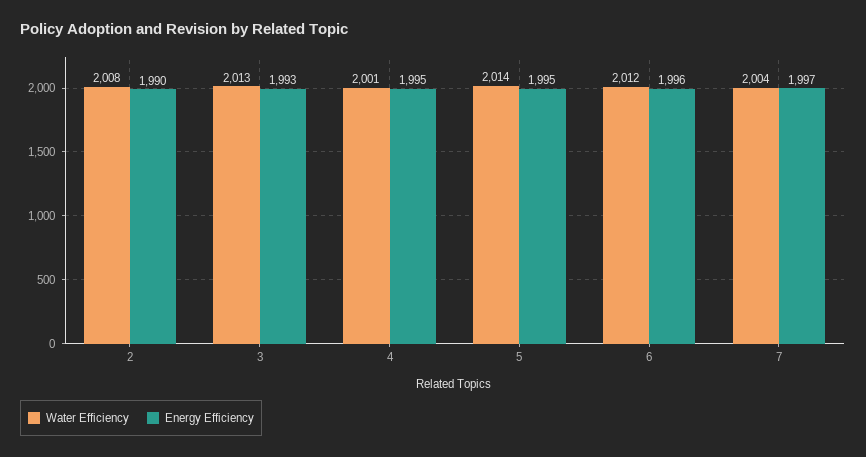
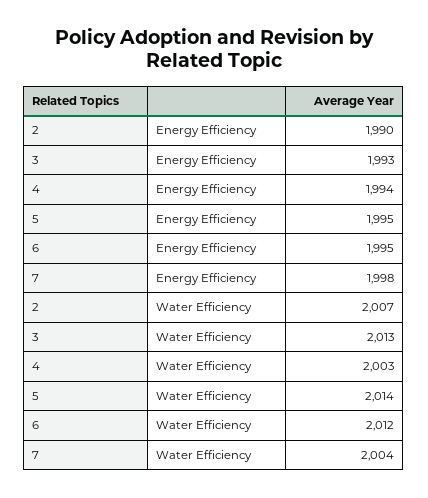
  {
    "Water Efficiency": {
-     "2": 2008,
+     "2": 2007,
      "3": 2013,
-     "4": 2001,
+     "4": 2003,
      "5": 2014,
      "6": 2012,
      "7": 2004
    },
    "Energy Efficiency": {
      "2": 1990,
      "3": 1993,
-     "4": 1995,
+     "4": 1994,
      "5": 1995,
-     "6": 1996,
+     "6": 1995,
-     "7": 1997
+     "7": 1998
    }
  }

